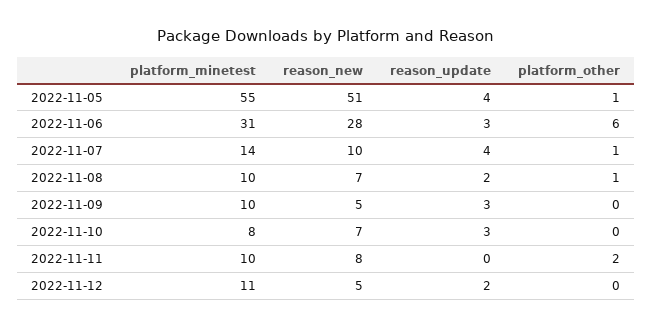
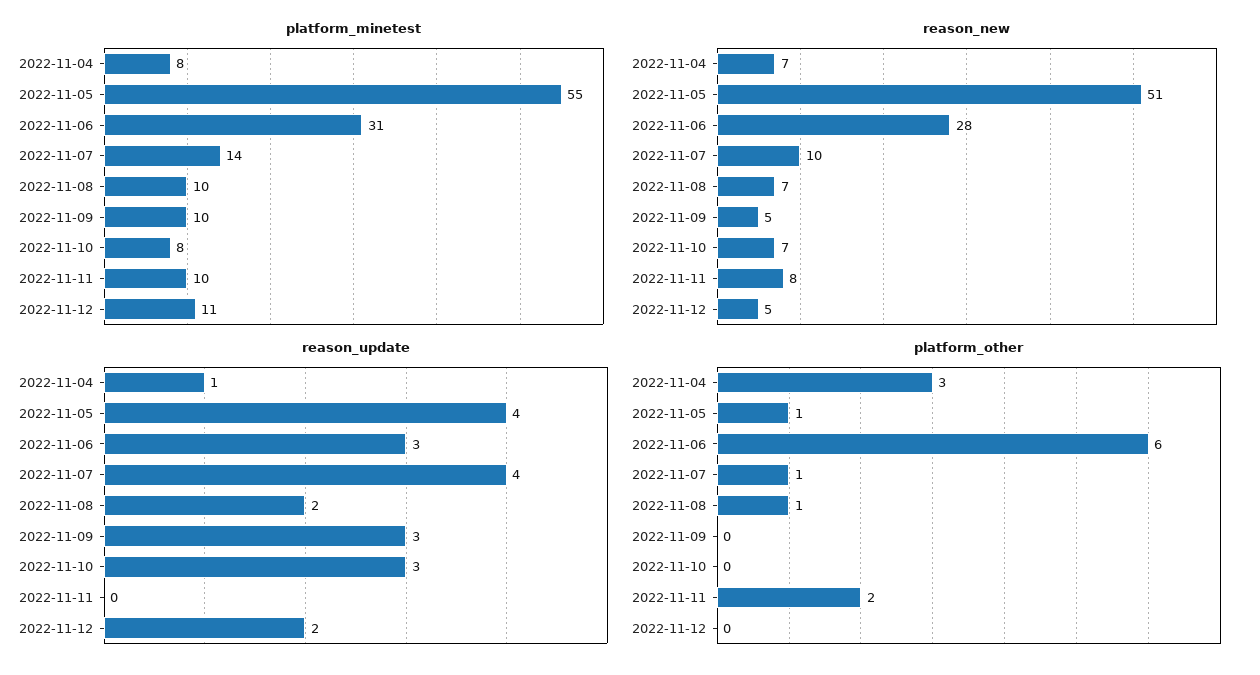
  {
    "platform_minetest": {
      "2022-11-05": 55,
      "2022-11-06": 31,
      "2022-11-07": 14,
      "2022-11-08": 10,
      "2022-11-09": 10,
      "2022-11-10": 8,
      "2022-11-11": 10,
-     "2022-11-12": 11
+     "2022-11-12": 11,
+     "2022-11-04": 8
    },
    "reason_new": {
      "2022-11-05": 51,
      "2022-11-06": 28,
      "2022-11-07": 10,
      "2022-11-08": 7,
      "2022-11-09": 5,
      "2022-11-10": 7,
      "2022-11-11": 8,
-     "2022-11-12": 5
+     "2022-11-12": 5,
+     "2022-11-04": 7
    },
    "reason_update": {
      "2022-11-05": 4,
      "2022-11-06": 3,
      "2022-11-07": 4,
      "2022-11-08": 2,
      "2022-11-09": 3,
      "2022-11-10": 3,
      "2022-11-11": 0,
-     "2022-11-12": 2
+     "2022-11-12": 2,
+     "2022-11-04": 1
    },
    "platform_other": {
      "2022-11-05": 1,
      "2022-11-06": 6,
      "2022-11-07": 1,
      "2022-11-08": 1,
      "2022-11-09": 0,
      "2022-11-10": 0,
      "2022-11-11": 2,
-     "2022-11-12": 0
+     "2022-11-12": 0,
+     "2022-11-04": 3
    }
  }

